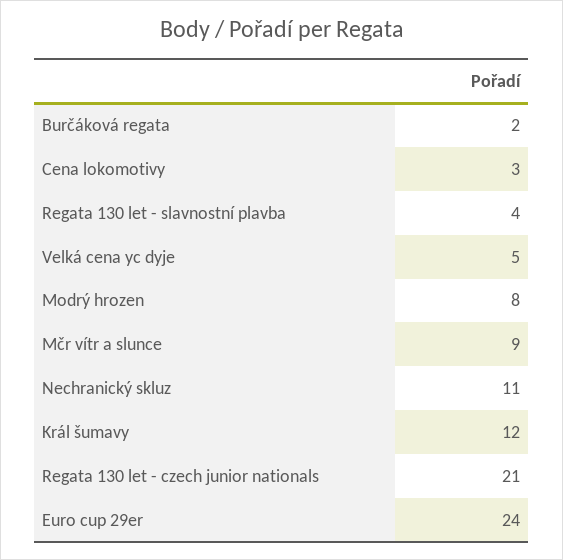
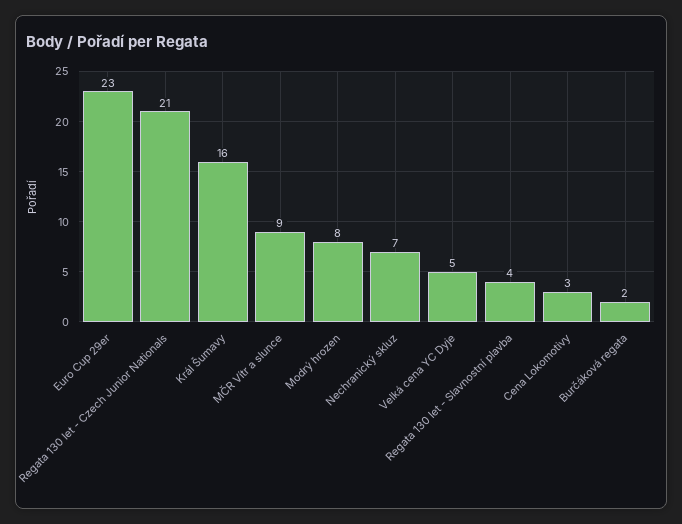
  {
    "Burčáková regata": 2,
    "Cena lokomotivy": 3,
    "Regata 130 let - slavnostní plavba": 4,
    "Velká cena yc dyje": 5,
    "Modrý hrozen": 8,
    "Mčr vítr a slunce": 9,
-   "Nechranický skluz": 11,
+   "Nechranický skluz": 7,
-   "Král šumavy": 12,
+   "Král šumavy": 16,
    "Regata 130 let - czech junior nationals": 21,
-   "Euro cup 29er": 24
+   "Euro cup 29er": 23
  }

